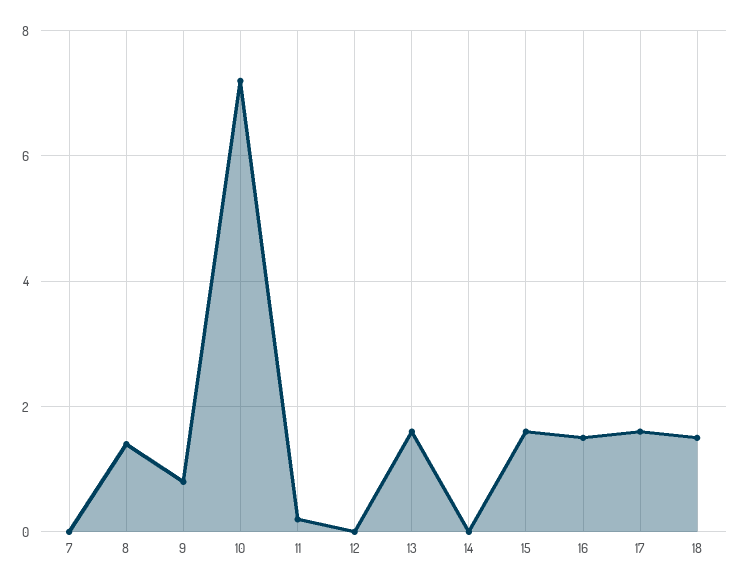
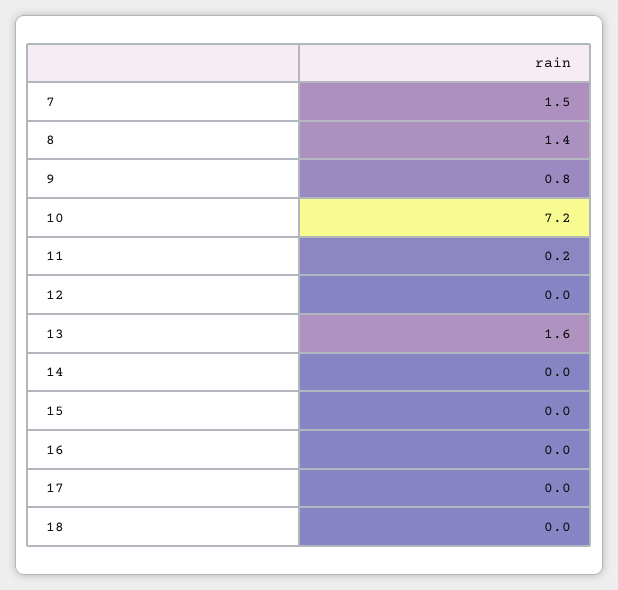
  {
-   "7": 0,
+   "7": 1.5,
    "8": 1.4,
    "9": 0.8,
    "10": 7.2,
    "11": 0.2,
    "12": 0,
    "13": 1.6,
    "14": 0,
-   "15": 1.5,
+   "15": 0,
-   "16": 1.5,
+   "16": 0,
-   "17": 1.5,
+   "17": 0,
-   "18": 1.5
+   "18": 0
  }

